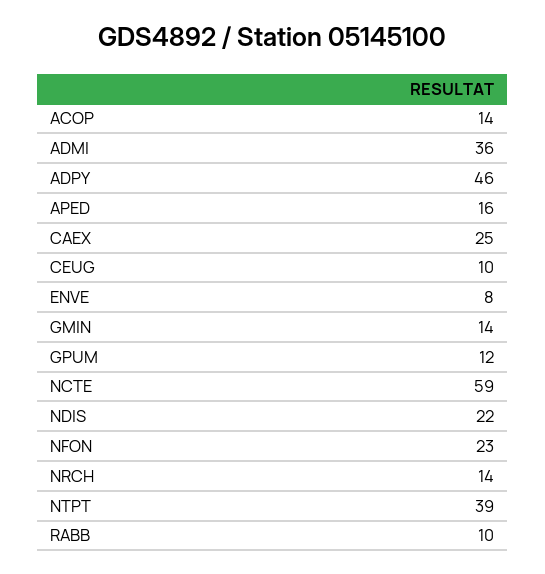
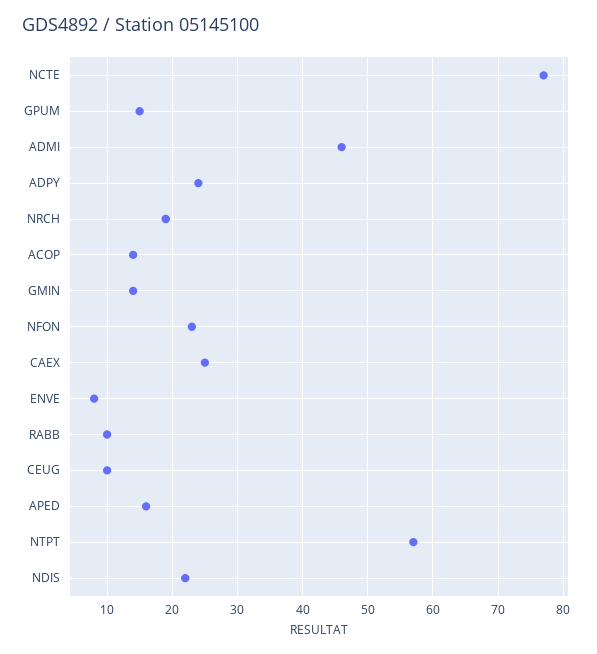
  {
    "ACOP": 14,
-   "ADMI": 36,
+   "ADMI": 46,
-   "ADPY": 46,
+   "ADPY": 24,
    "APED": 16,
    "CAEX": 25,
    "CEUG": 10,
    "ENVE": 8,
    "GMIN": 14,
-   "GPUM": 12,
+   "GPUM": 15,
-   "NCTE": 59,
+   "NCTE": 77,
    "NDIS": 22,
    "NFON": 23,
-   "NRCH": 14,
+   "NRCH": 19,
-   "NTPT": 39,
+   "NTPT": 57,
    "RABB": 10
  }

